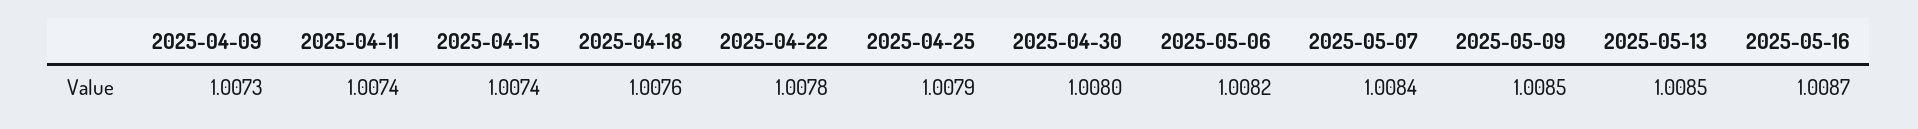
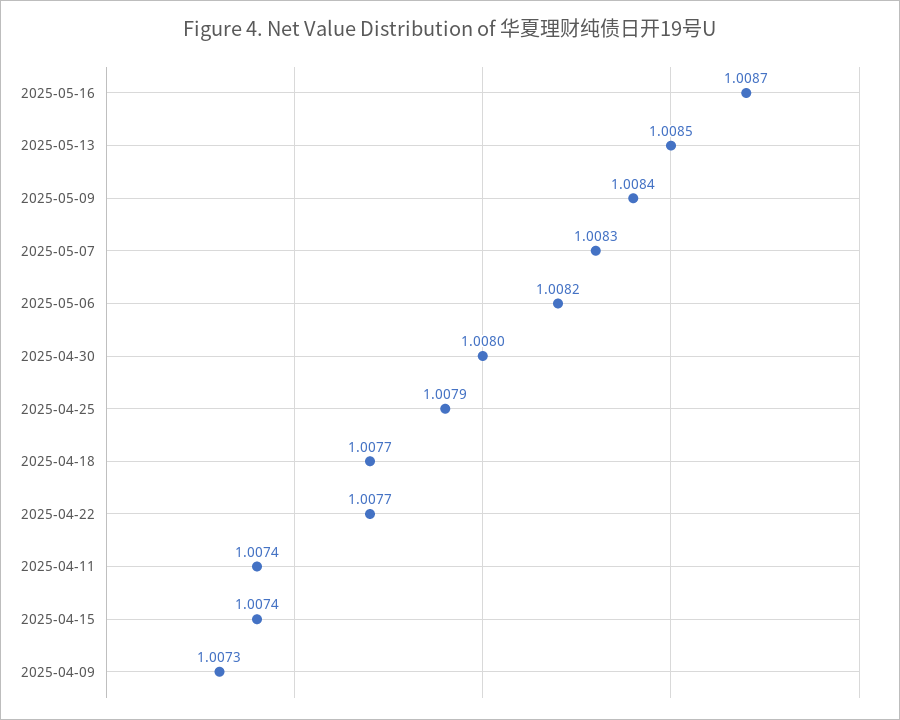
  {
    "2025-04-09": 1.0073,
    "2025-04-11": 1.0074,
    "2025-04-15": 1.0074,
-   "2025-04-18": 1.0076,
+   "2025-04-18": 1.0077,
-   "2025-04-22": 1.0078,
+   "2025-04-22": 1.0077,
    "2025-04-25": 1.0079,
    "2025-04-30": 1.008,
    "2025-05-06": 1.0082,
-   "2025-05-07": 1.0084,
+   "2025-05-07": 1.0083,
-   "2025-05-09": 1.0085,
+   "2025-05-09": 1.0084,
    "2025-05-13": 1.0085,
    "2025-05-16": 1.0087
  }

